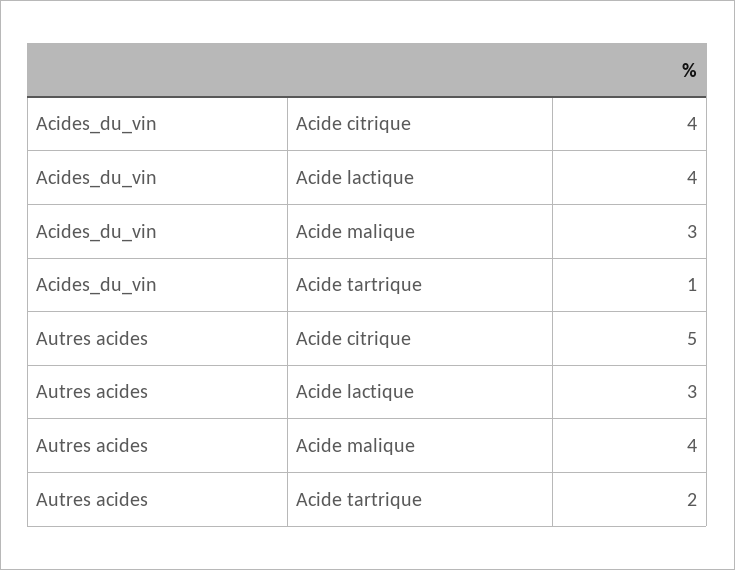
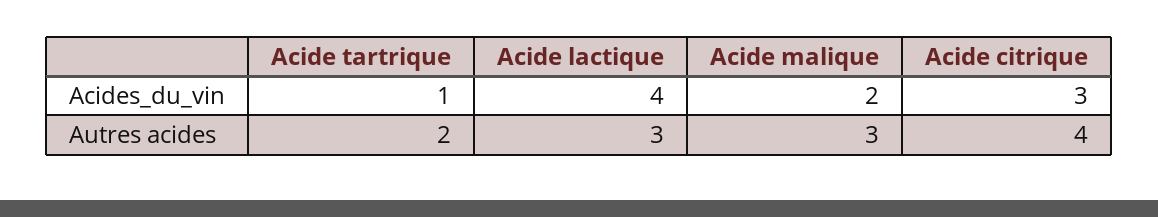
  {
    "Acides_du_vin": {
-     "Acide citrique": 4,
+     "Acide citrique": 3,
      "Acide lactique": 4,
-     "Acide malique": 3,
+     "Acide malique": 2,
      "Acide tartrique": 1
    },
    "Autres acides": {
-     "Acide citrique": 5,
+     "Acide citrique": 4,
      "Acide lactique": 3,
-     "Acide malique": 4,
+     "Acide malique": 3,
      "Acide tartrique": 2
    }
  }

